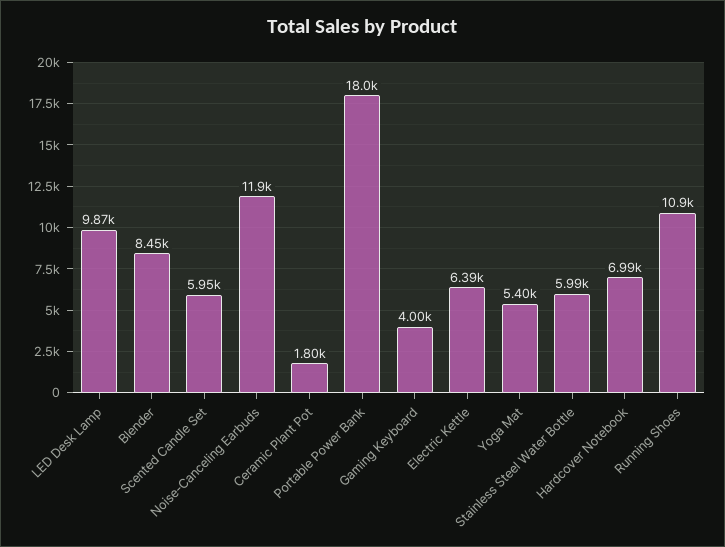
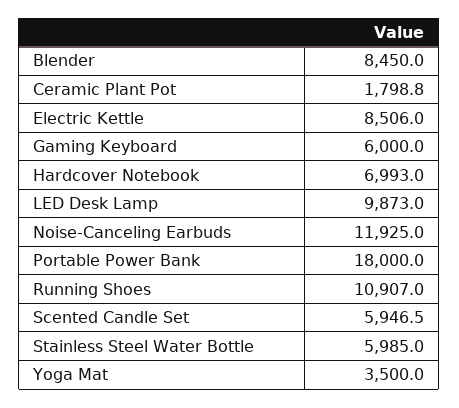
  {
    "LED Desk Lamp": 9873,
    "Blender": 8450,
    "Scented Candle Set": 5946.5,
    "Noise-Canceling Earbuds": 11925,
    "Ceramic Plant Pot": 1798.8,
    "Portable Power Bank": 18000,
-   "Gaming Keyboard": 4000,
+   "Gaming Keyboard": 6000,
-   "Electric Kettle": 6390,
+   "Electric Kettle": 8506,
-   "Yoga Mat": 5400,
+   "Yoga Mat": 3500,
    "Stainless Steel Water Bottle": 5985,
    "Hardcover Notebook": 6993,
    "Running Shoes": 10907
  }

